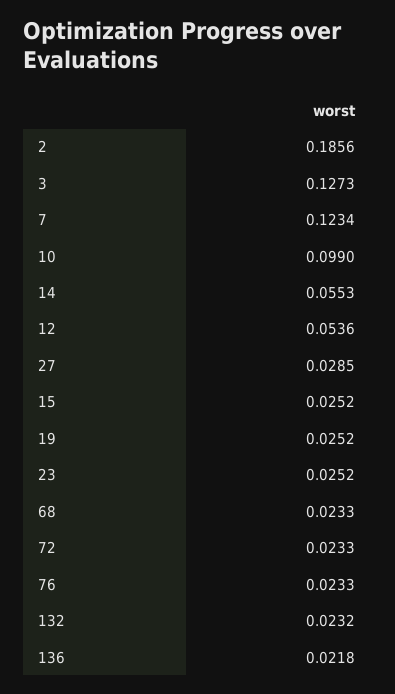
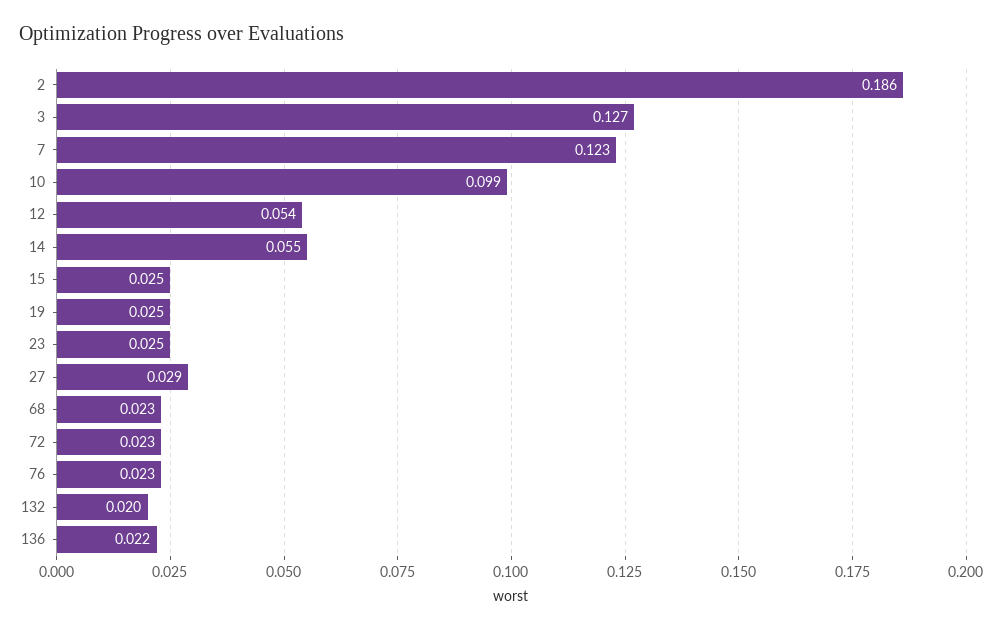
  {
    "2": 0.1856,
    "3": 0.1273,
    "7": 0.1234,
    "10": 0.099,
    "14": 0.0553,
    "12": 0.0536,
    "27": 0.0285,
    "15": 0.0252,
    "19": 0.0252,
    "23": 0.0252,
    "68": 0.0233,
    "72": 0.0233,
    "76": 0.0233,
-   "132": 0.0232,
+   "132": 0.02,
    "136": 0.0218
  }

